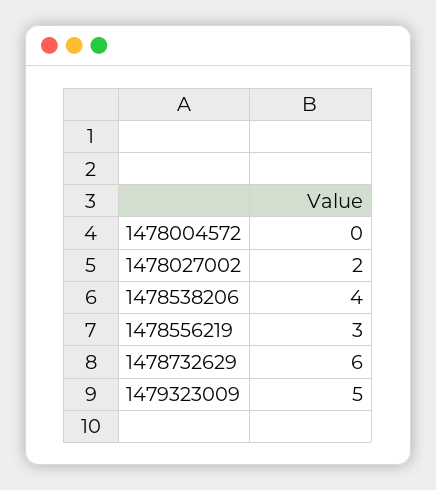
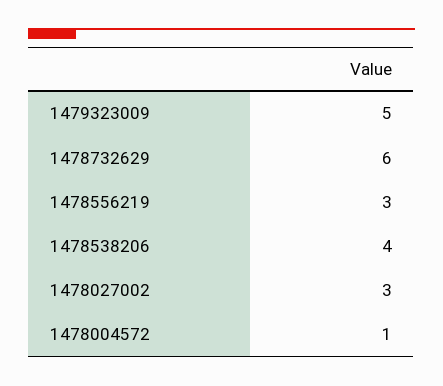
  {
-   "1478004572": 0,
+   "1478004572": 1,
-   "1478027002": 2,
+   "1478027002": 3,
    "1478538206": 4,
    "1478556219": 3,
    "1478732629": 6,
    "1479323009": 5
  }

